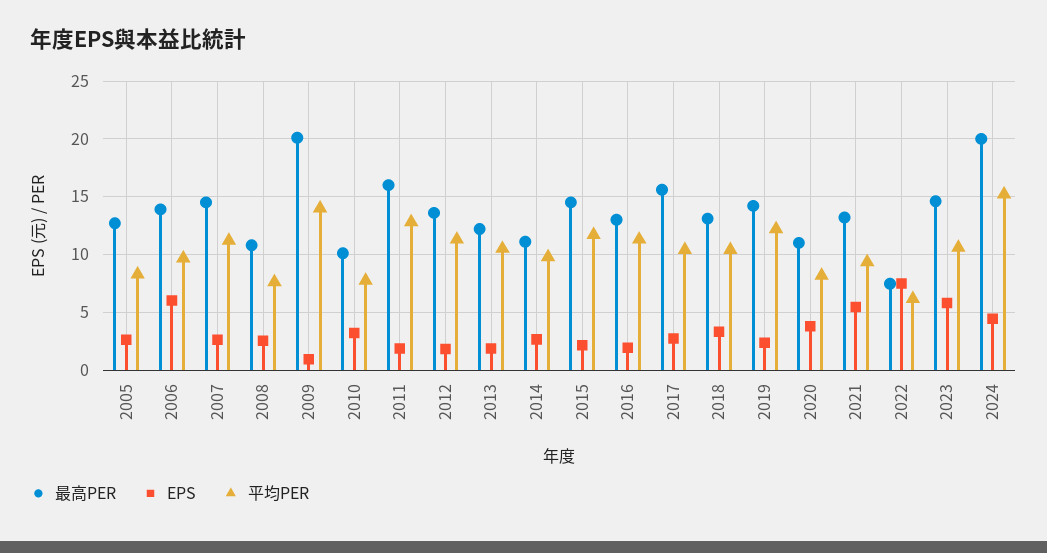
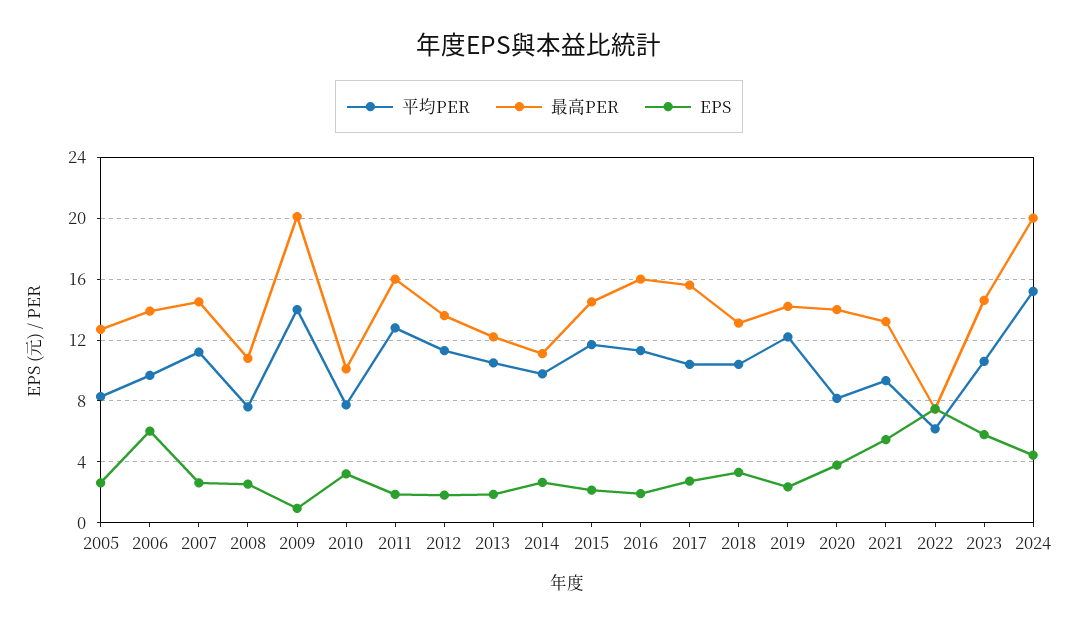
  {
    "最高PER": {
      "2005": 12.5,
      "2006": 14,
      "2007": 14.5,
      "2008": 11,
      "2009": 20,
      "2010": 10,
      "2011": 16,
      "2012": 13.5,
      "2013": 12,
      "2014": 11,
      "2015": 14.5,
-     "2016": 13,
+     "2016": 16,
      "2017": 15.5,
      "2018": 13,
      "2019": 14,
-     "2020": 11,
+     "2020": 14,
      "2021": 13,
      "2022": 7.5,
      "2023": 14.5,
      "2024": 20
    },
    "EPS": {
      "2005": 2.5,
      "2006": 6,
      "2007": 2.5,
      "2008": 2.5,
      "2009": 1,
      "2010": 3,
      "2011": 2,
      "2012": 2,
      "2013": 2,
      "2014": 2.5,
      "2015": 2,
      "2016": 2,
      "2017": 2.5,
      "2018": 3.5,
      "2019": 2.5,
      "2020": 4,
      "2021": 5.5,
      "2022": 7.5,
      "2023": 6,
      "2024": 4.5
    },
    "平均PER": {
      "2005": 8.5,
      "2006": 9.5,
      "2007": 11,
      "2008": 7.5,
      "2009": 14,
      "2010": 7.5,
      "2011": 13,
      "2012": 11.5,
      "2013": 10.5,
      "2014": 10,
      "2015": 11.5,
      "2016": 11.5,
      "2017": 10.5,
      "2018": 10.5,
      "2019": 12,
      "2020": 8,
      "2021": 9.5,
      "2022": 6,
      "2023": 10.5,
      "2024": 15
    }
  }

